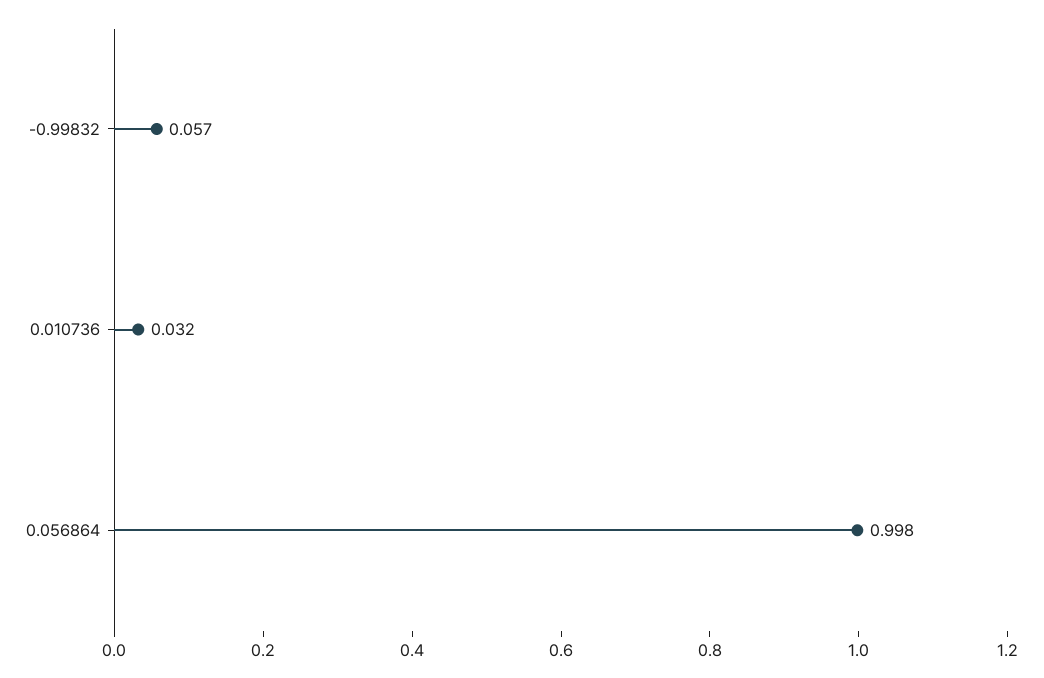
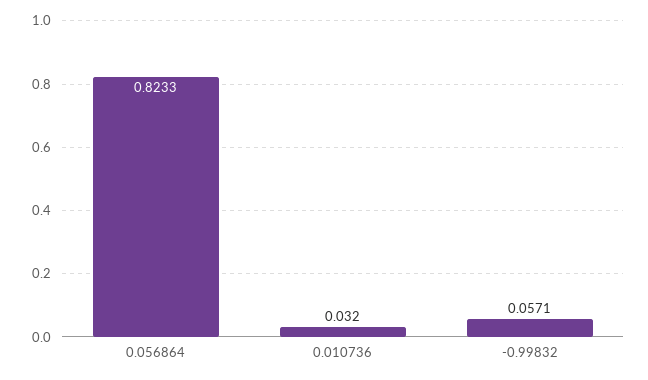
  {
    "-0.99832": 0.0571,
    "0.010736": 0.032,
-   "0.056864": 0.998
+   "0.056864": 0.8233
  }

